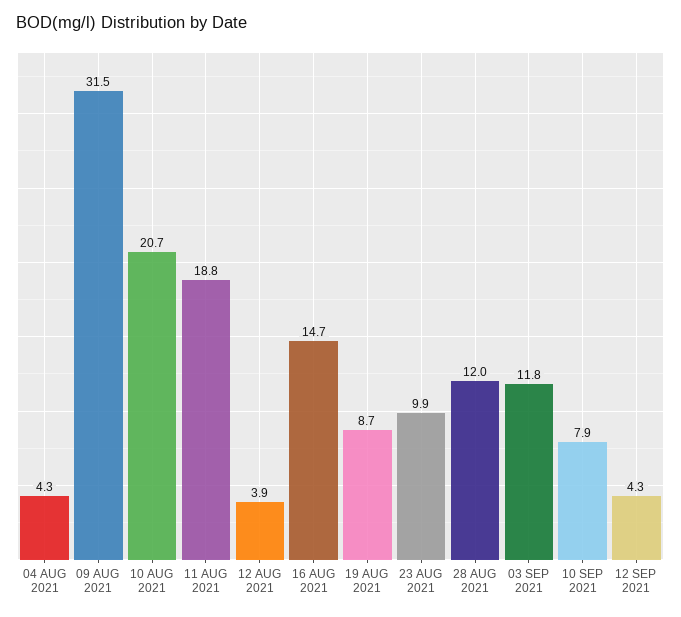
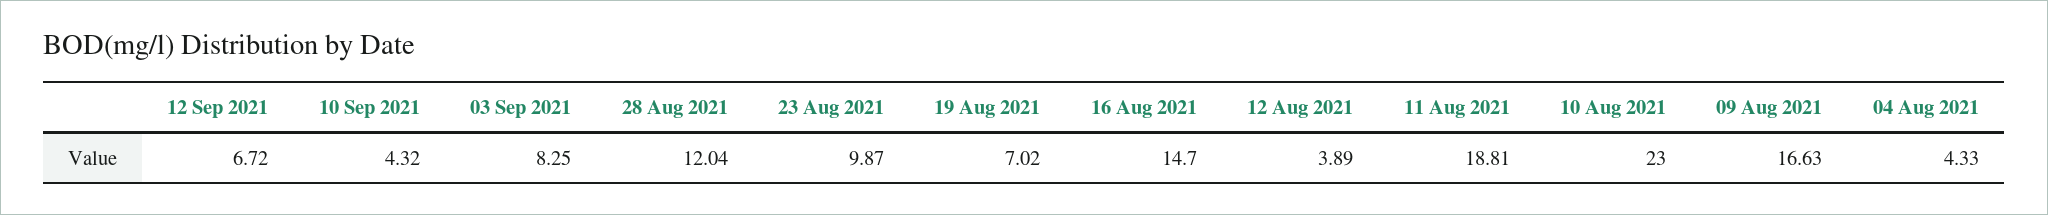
  {
    "04 AUG 2021": 4.33,
-   "09 AUG 2021": 31.5,
+   "09 AUG 2021": 16.63,
-   "10 AUG 2021": 20.7,
+   "10 AUG 2021": 23,
    "11 AUG 2021": 18.81,
    "12 AUG 2021": 3.89,
    "16 AUG 2021": 14.7,
-   "19 AUG 2021": 8.7,
+   "19 AUG 2021": 7.02,
    "23 AUG 2021": 9.87,
    "28 AUG 2021": 12.04,
-   "03 SEP 2021": 11.8,
+   "03 SEP 2021": 8.25,
-   "10 SEP 2021": 7.9,
+   "10 SEP 2021": 4.32,
-   "12 SEP 2021": 4.3
+   "12 SEP 2021": 6.72
  }

